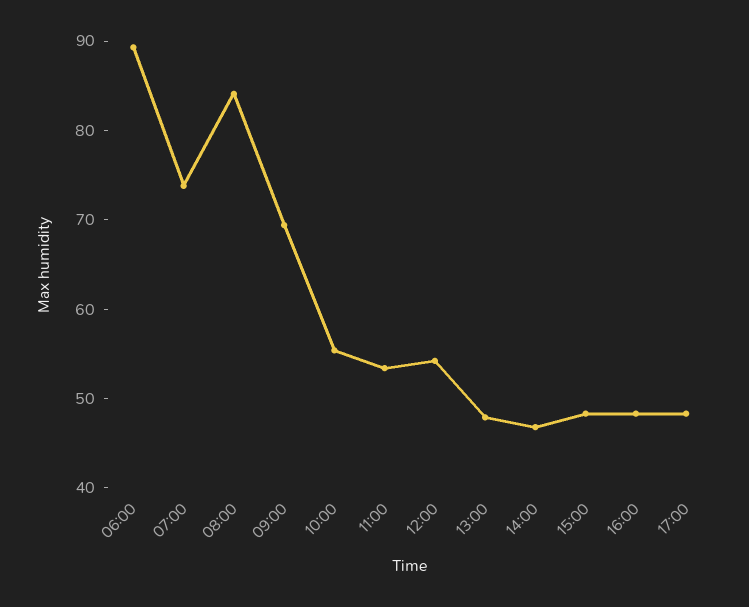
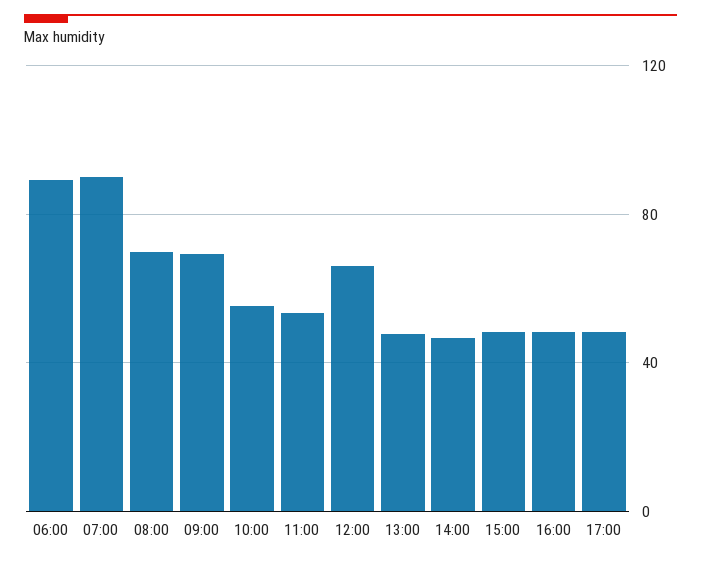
  {
    "06:00": 90,
-   "07:00": 74,
+   "07:00": 90,
-   "08:00": 84,
+   "08:00": 70,
    "09:00": 70,
    "10:00": 56,
    "11:00": 54,
-   "12:00": 54,
+   "12:00": 65,
    "13:00": 48,
    "14:00": 46,
    "15:00": 48,
    "16:00": 48,
    "17:00": 48
  }

